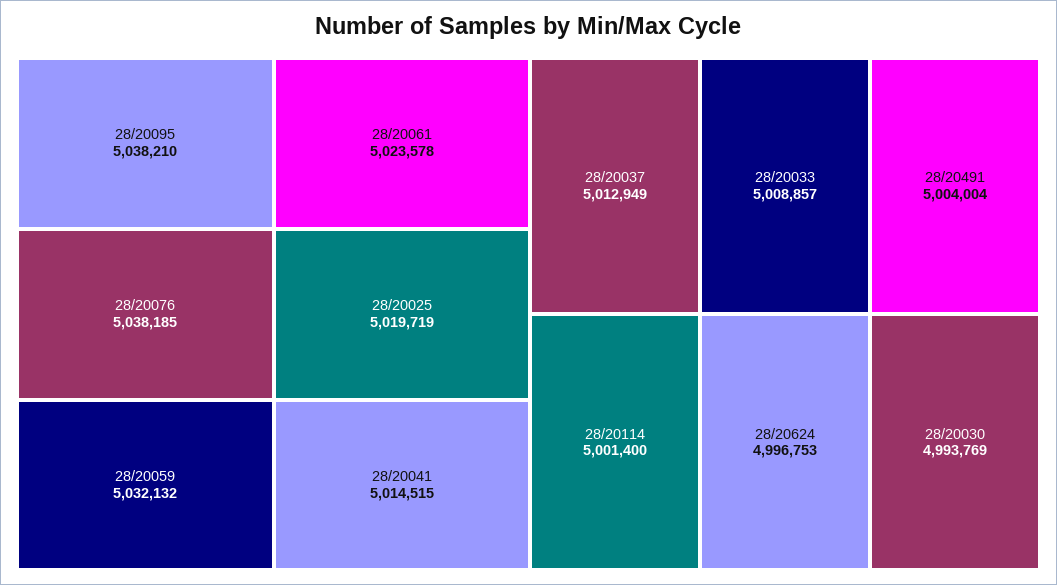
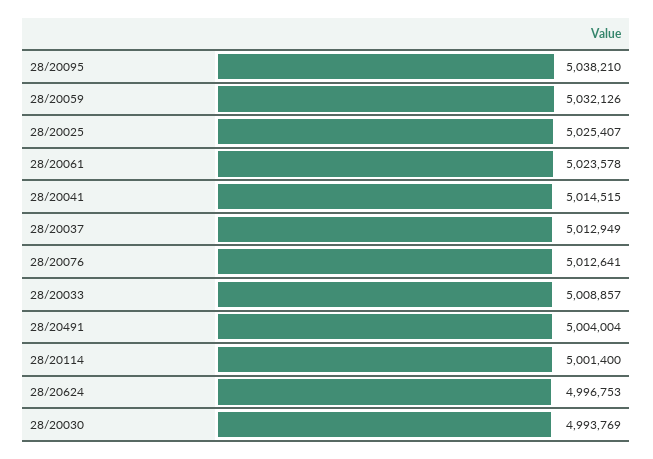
  {
    "28/20095": 5038210,
-   "28/20076": 5038185,
+   "28/20076": 5012641,
-   "28/20059": 5032132,
+   "28/20059": 5032126,
    "28/20061": 5023578,
-   "28/20025": 5019719,
+   "28/20025": 5025407,
    "28/20041": 5014515,
    "28/20037": 5012949,
    "28/20033": 5008857,
    "28/20491": 5004004,
    "28/20114": 5001400,
    "28/20624": 4996753,
    "28/20030": 4993769
  }

